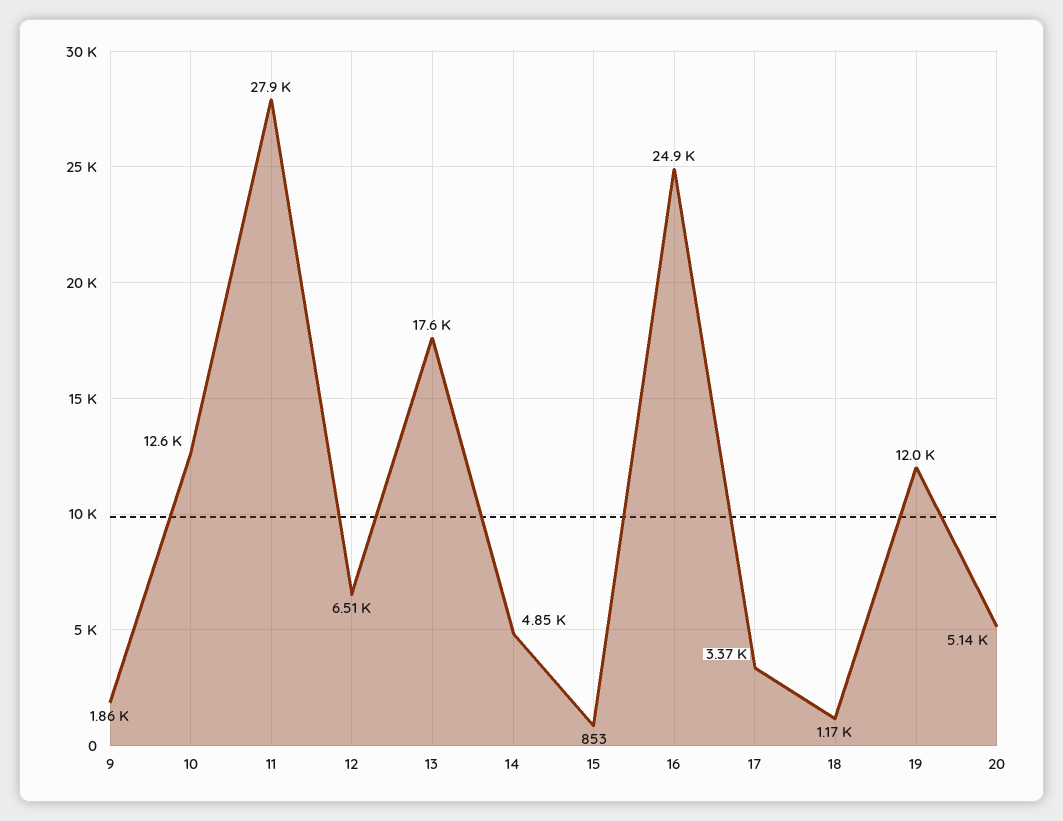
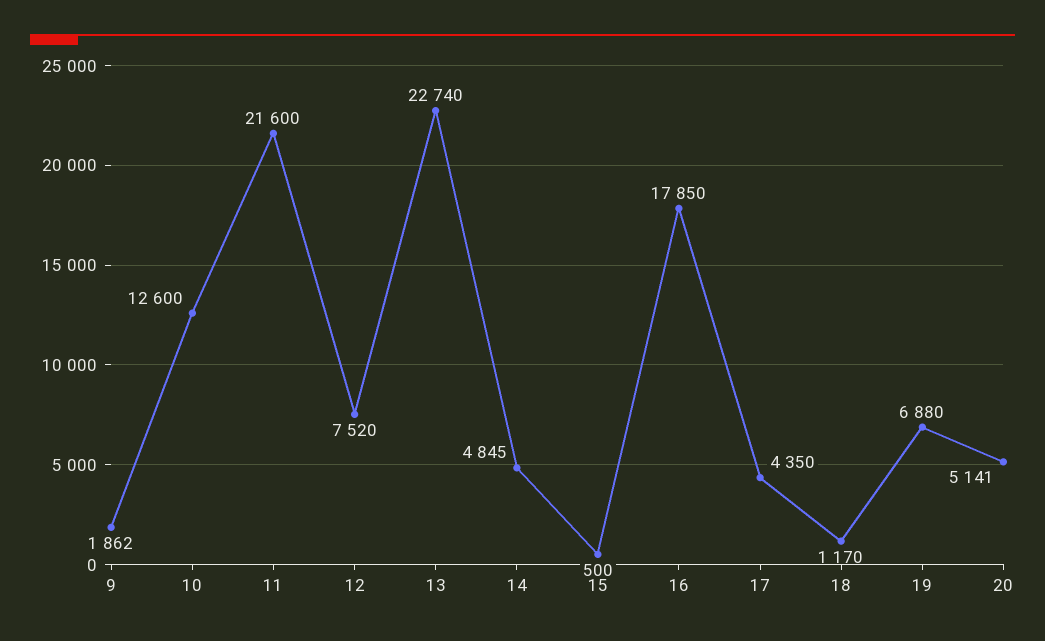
  {
    "9": 1862,
    "10": 12600,
-   "11": 27900,
+   "11": 21600,
-   "12": 6510,
+   "12": 7520,
-   "13": 17600,
+   "13": 22740,
    "14": 4845,
-   "15": 853,
+   "15": 500,
-   "16": 24900,
+   "16": 17850,
-   "17": 3370,
+   "17": 4350,
    "18": 1170,
-   "19": 12000,
+   "19": 6880,
    "20": 5141
  }

